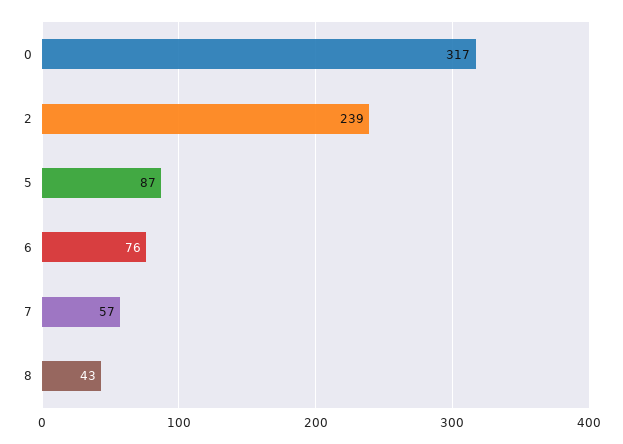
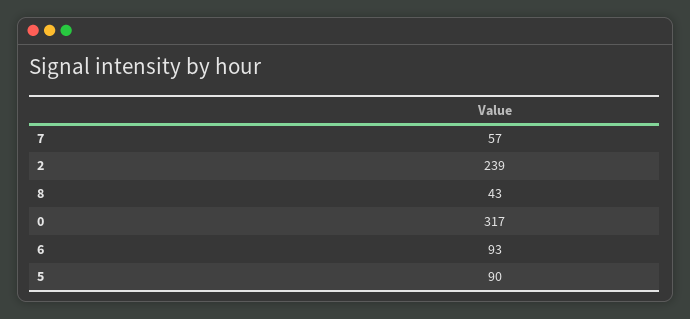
  {
    "0": 317,
    "2": 239,
-   "5": 87,
+   "5": 90,
-   "6": 76,
+   "6": 93,
    "7": 57,
    "8": 43
  }

